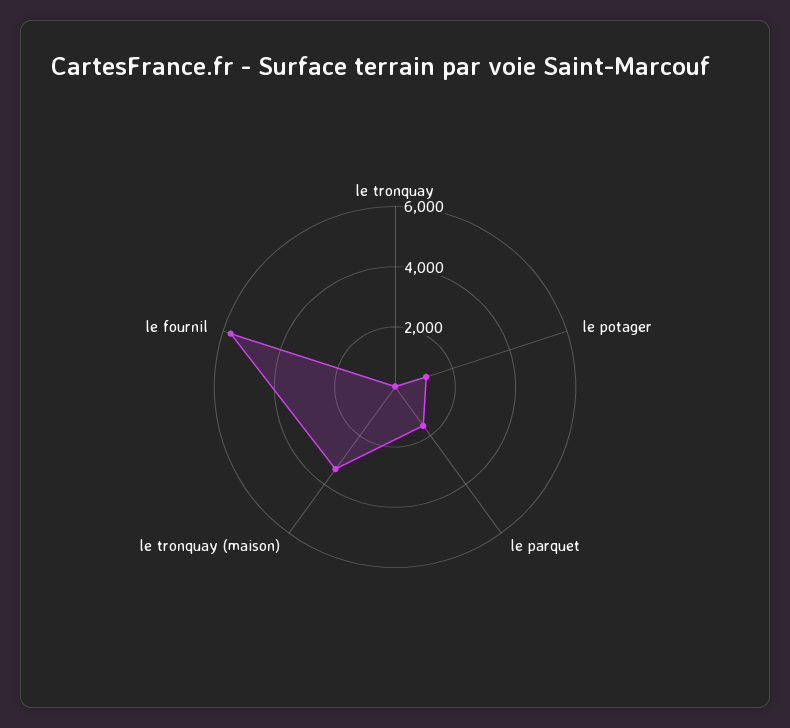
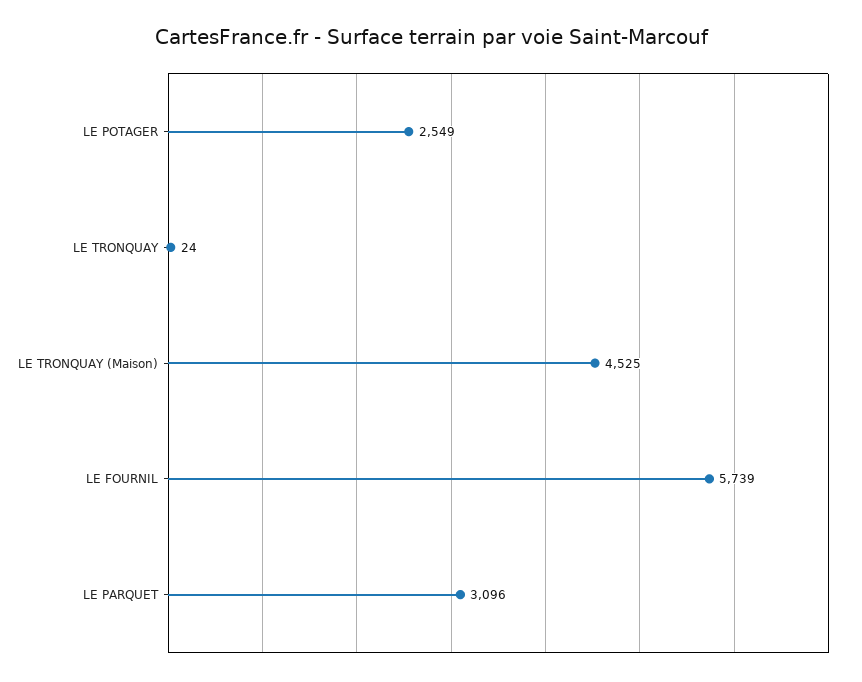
  {
    "le tronquay": 24,
-   "le potager": 1000,
+   "le potager": 2549,
-   "le parquet": 1500,
+   "le parquet": 3096,
-   "le tronquay (maison)": 3500,
+   "le tronquay (maison)": 4525,
    "le fournil": 5739
  }

